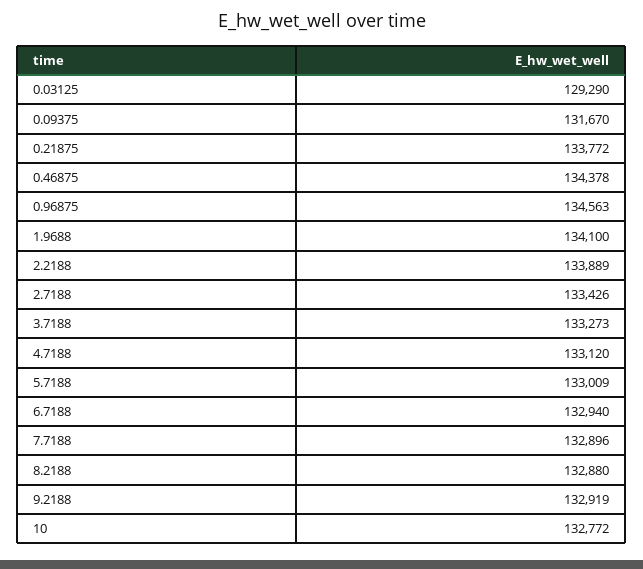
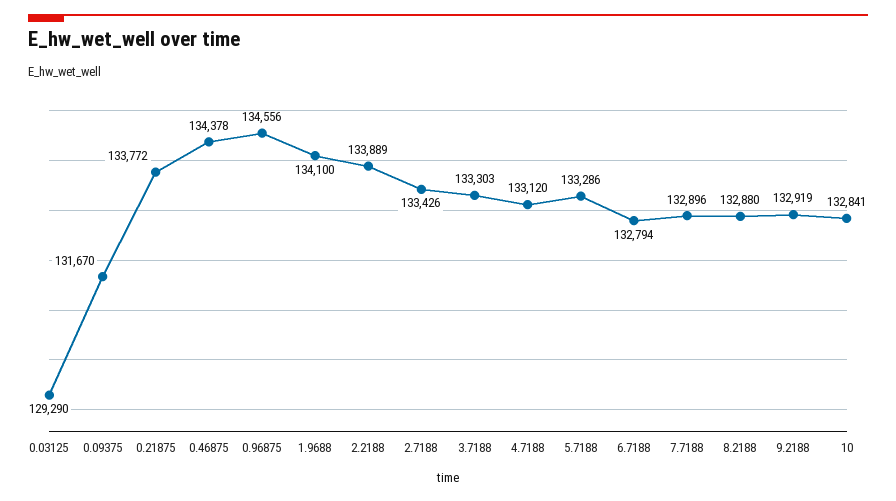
  {
    "0.03125": 129290,
    "0.09375": 131670,
    "0.21875": 133772,
    "0.46875": 134378,
-   "0.96875": 134563,
+   "0.96875": 134556,
    "1.9688": 134100,
    "2.2188": 133889,
    "2.7188": 133426,
-   "3.7188": 133273,
+   "3.7188": 133303,
    "4.7188": 133120,
-   "5.7188": 133009,
+   "5.7188": 133286,
-   "6.7188": 132940,
+   "6.7188": 132794,
    "7.7188": 132896,
    "8.2188": 132880,
    "9.2188": 132919,
-   "10": 132772
+   "10": 132841
  }

